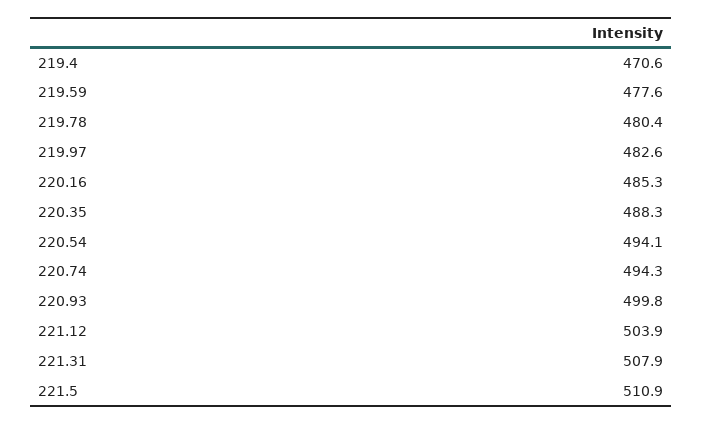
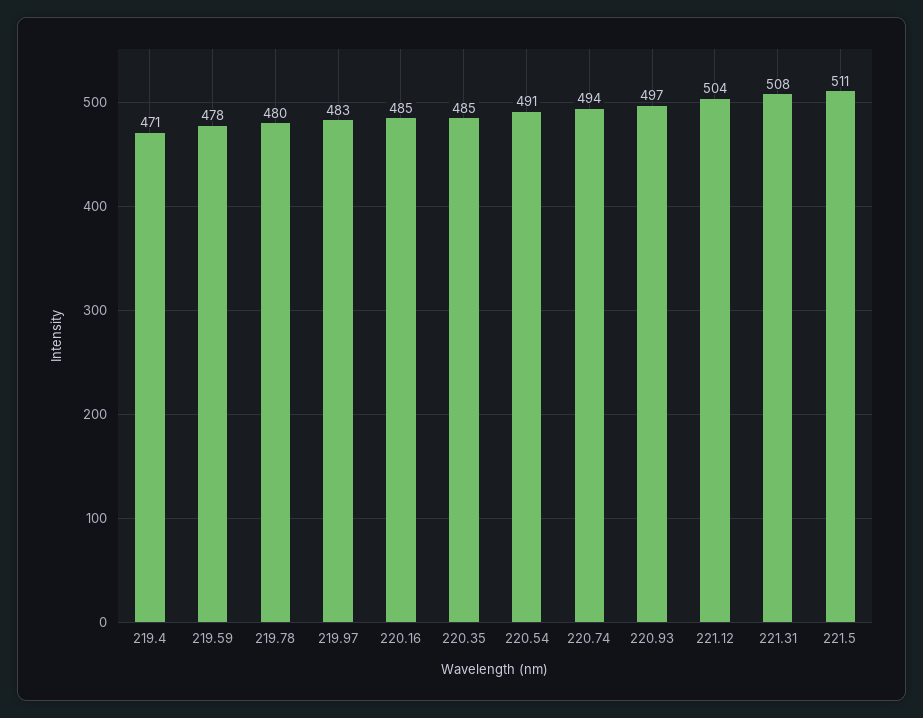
  {
    "219.4": 470.6,
    "219.59": 477.6,
    "219.78": 480.4,
    "219.97": 482.6,
    "220.16": 485.3,
-   "220.35": 488.3,
+   "220.35": 485,
-   "220.54": 494.1,
+   "220.54": 491,
    "220.74": 494.3,
-   "220.93": 499.8,
+   "220.93": 497,
    "221.12": 503.9,
    "221.31": 507.9,
    "221.5": 510.9
  }

